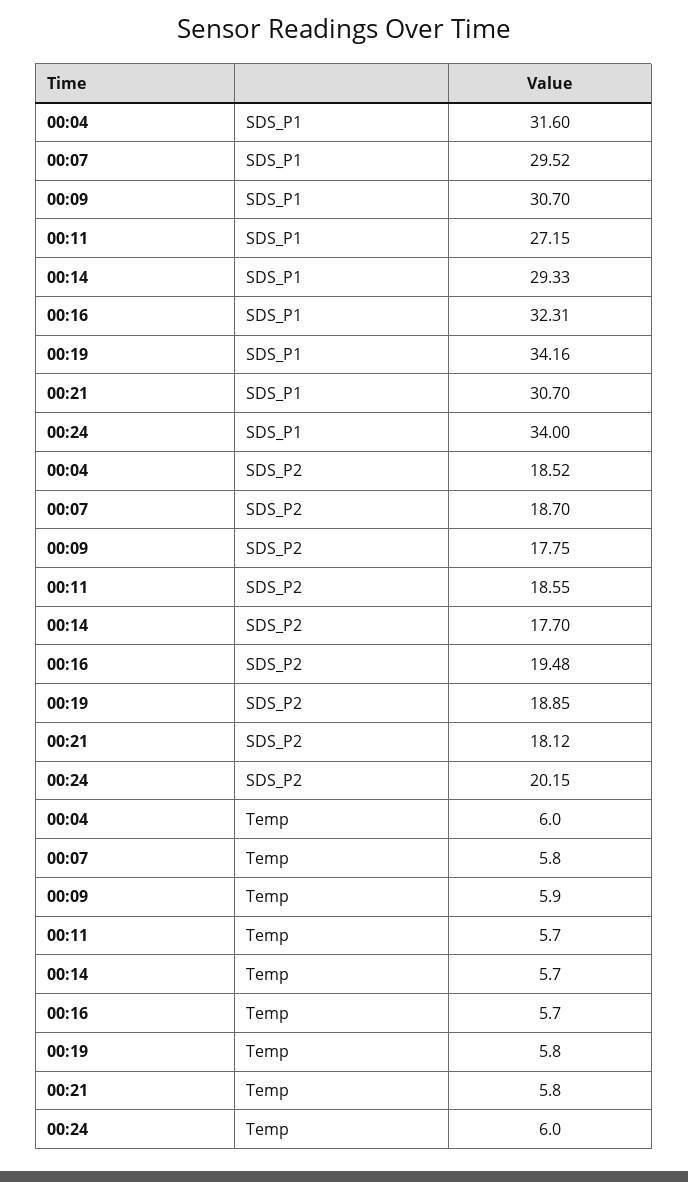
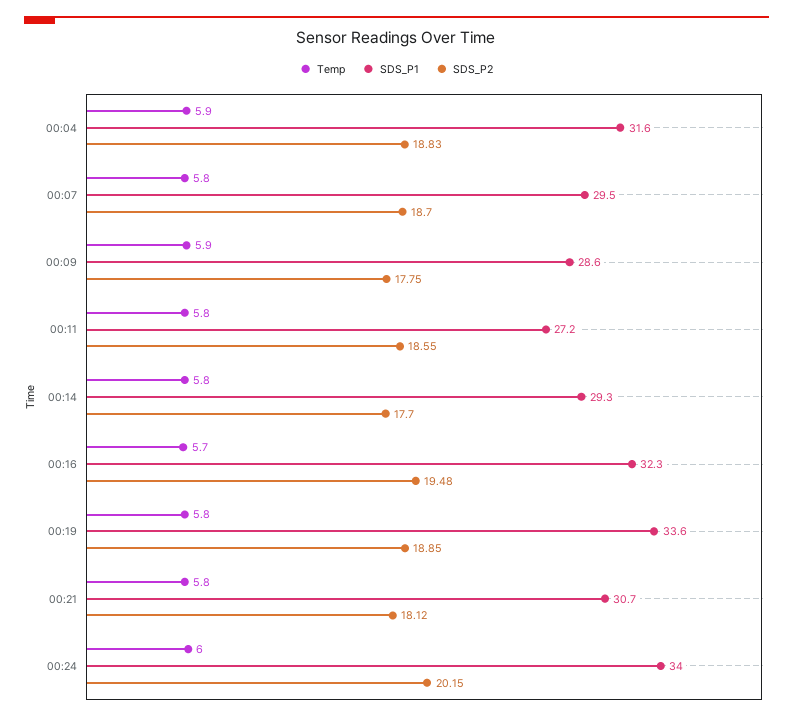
  {
    "SDS_P1": {
      "00:04": 31.6,
      "00:07": 29.52,
-     "00:09": 30.7,
+     "00:09": 28.6,
      "00:11": 27.15,
      "00:14": 29.33,
      "00:16": 32.31,
-     "00:19": 34.16,
+     "00:19": 33.6,
      "00:21": 30.7,
      "00:24": 34
    },
    "SDS_P2": {
-     "00:04": 18.52,
+     "00:04": 18.83,
      "00:07": 18.7,
      "00:09": 17.75,
      "00:11": 18.55,
      "00:14": 17.7,
      "00:16": 19.48,
      "00:19": 18.85,
      "00:21": 18.12,
      "00:24": 20.15
    },
    "Temp": {
-     "00:04": 6,
+     "00:04": 5.9,
      "00:07": 5.8,
      "00:09": 5.9,
-     "00:11": 5.7,
+     "00:11": 5.8,
-     "00:14": 5.7,
+     "00:14": 5.8,
      "00:16": 5.7,
      "00:19": 5.8,
      "00:21": 5.8,
      "00:24": 6
    }
  }

